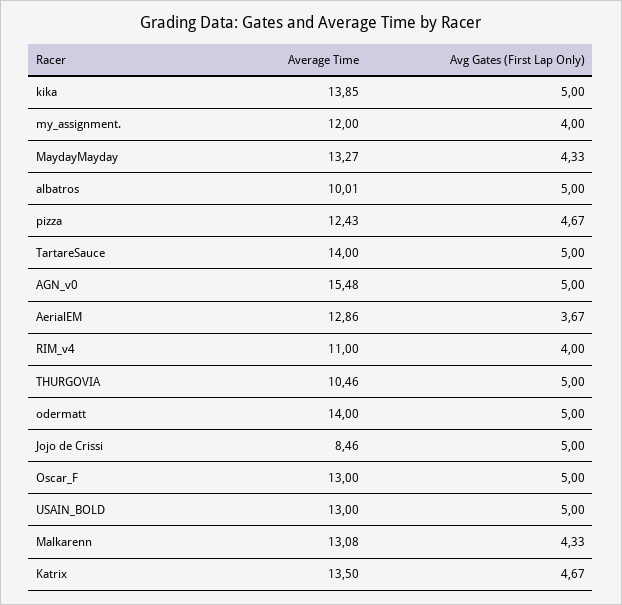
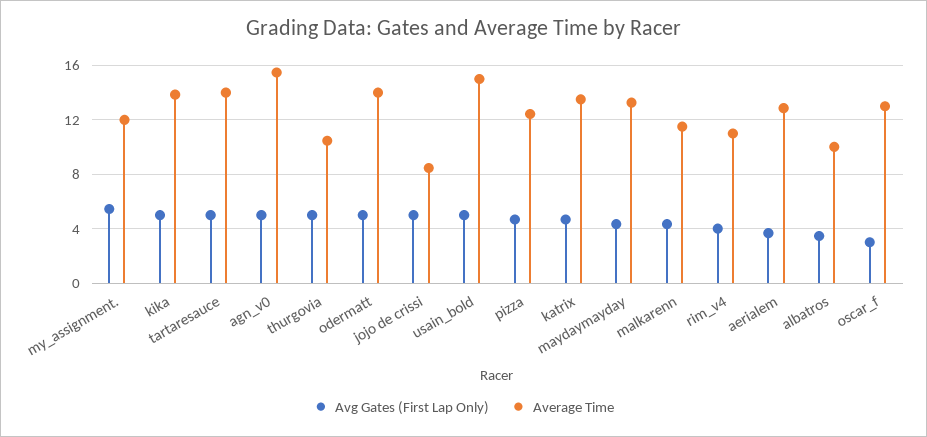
  {
    "Average Time": {
      "kika": 13.85,
      "my_assignment.": 12,
      "MaydayMayday": 13.27,
      "albatros": 10.01,
      "pizza": 12.43,
      "TartareSauce": 14,
      "AGN_v0": 15.48,
      "AerialEM": 12.86,
      "RIM_v4": 11,
      "THURGOVIA": 10.46,
      "odermatt": 14,
      "Jojo de Crissi": 8.46,
      "Oscar_F": 13,
-     "USAIN_BOLD": 13,
+     "USAIN_BOLD": 15,
-     "Malkarenn": 13.08,
+     "Malkarenn": 11.5,
      "Katrix": 13.5
    },
    "Avg Gates (First Lap Only)": {
      "kika": 5,
-     "my_assignment.": 4,
+     "my_assignment.": 5.5,
      "MaydayMayday": 4.33,
-     "albatros": 5,
+     "albatros": 3.5,
      "pizza": 4.67,
      "TartareSauce": 5,
      "AGN_v0": 5,
      "AerialEM": 3.67,
      "RIM_v4": 4,
      "THURGOVIA": 5,
      "odermatt": 5,
      "Jojo de Crissi": 5,
-     "Oscar_F": 5,
+     "Oscar_F": 3,
      "USAIN_BOLD": 5,
      "Malkarenn": 4.33,
      "Katrix": 4.67
    }
  }

